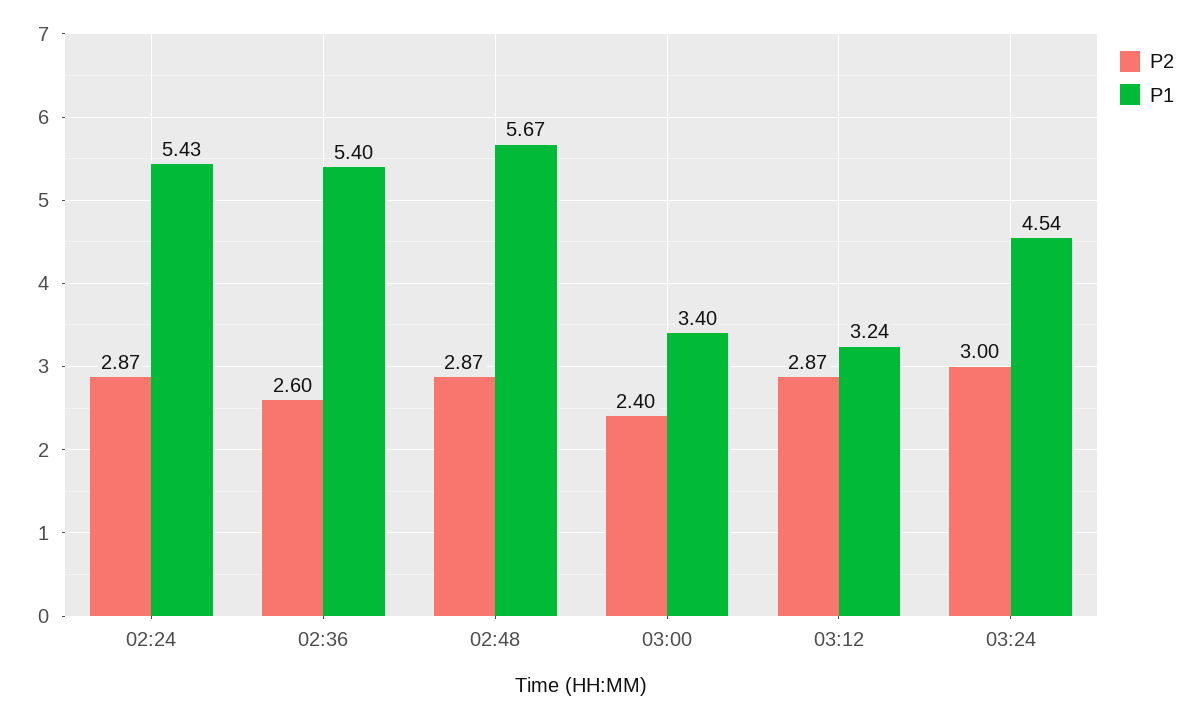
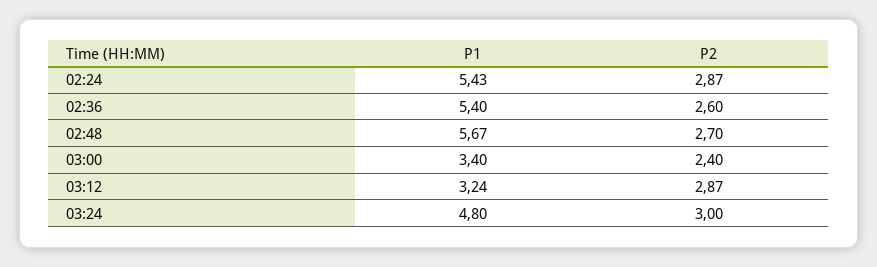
  {
    "P2": {
      "02:24": 2.87,
      "02:36": 2.6,
-     "02:48": 2.87,
+     "02:48": 2.7,
      "03:00": 2.4,
      "03:12": 2.87,
      "03:24": 3
    },
    "P1": {
      "02:24": 5.43,
      "02:36": 5.4,
      "02:48": 5.67,
      "03:00": 3.4,
      "03:12": 3.24,
-     "03:24": 4.54
+     "03:24": 4.8
    }
  }

